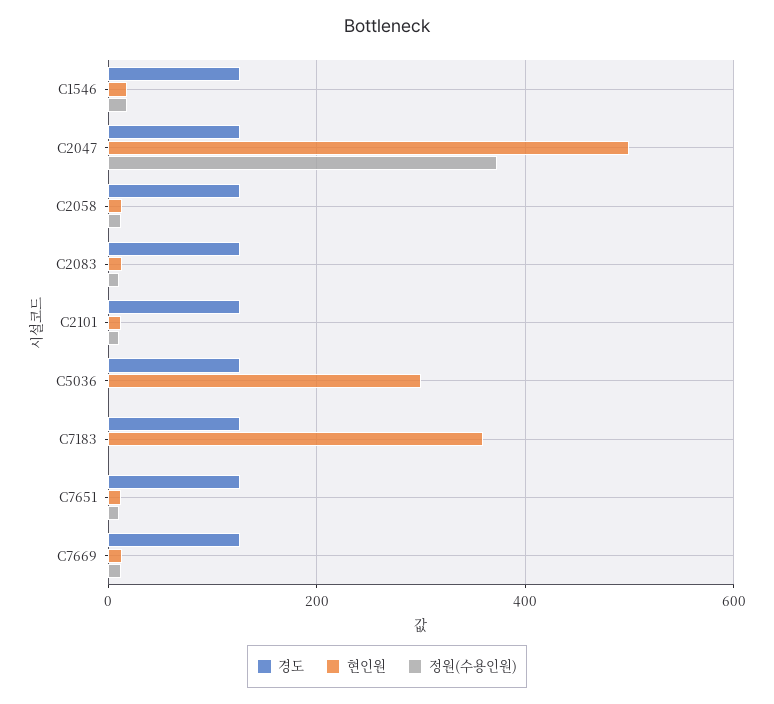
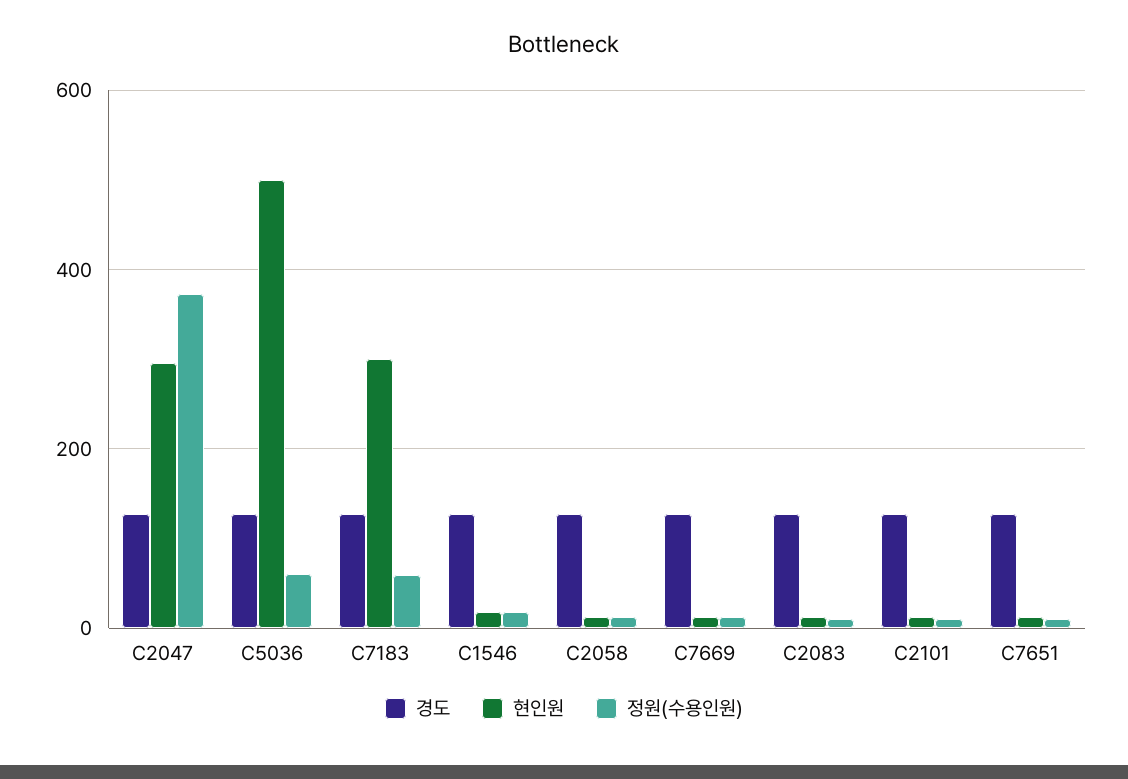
  {
    "경도": {
      "C1546": 120,
      "C2047": 120,
      "C2058": 120,
      "C2083": 120,
      "C2101": 120,
      "C5036": 120,
      "C7183": 120,
      "C7651": 120,
      "C7669": 120
    },
    "현인원": {
      "C1546": 20,
-     "C2047": 500,
+     "C2047": 300,
      "C2058": 20,
      "C2083": 20,
      "C2101": 20,
-     "C5036": 300,
+     "C5036": 500,
-     "C7183": 360,
+     "C7183": 300,
      "C7651": 20,
      "C7669": 20
    },
    "정원(수용인원)": {
      "C1546": 20,
      "C2047": 380,
      "C2058": 20,
      "C2083": 20,
      "C2101": 20,
-     "C5036": 0,
+     "C5036": 60,
-     "C7183": 0,
+     "C7183": 60,
      "C7651": 20,
      "C7669": 20
    }
  }

